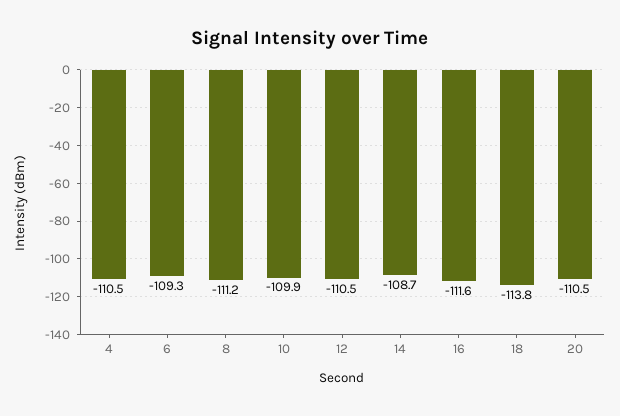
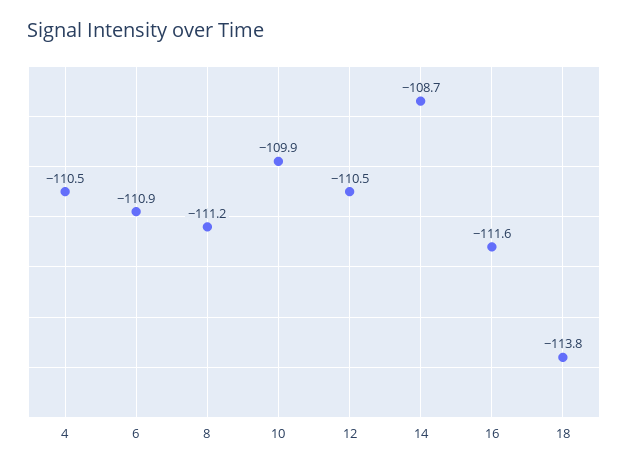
  {
    "4": -110.5,
-   "6": -109.3,
+   "6": -110.9,
    "8": -111.2,
    "10": -109.9,
    "12": -110.5,
    "14": -108.7,
    "16": -111.6,
-   "18": -113.8,
+   "18": -113.8
-   "20": -110.5
  }

